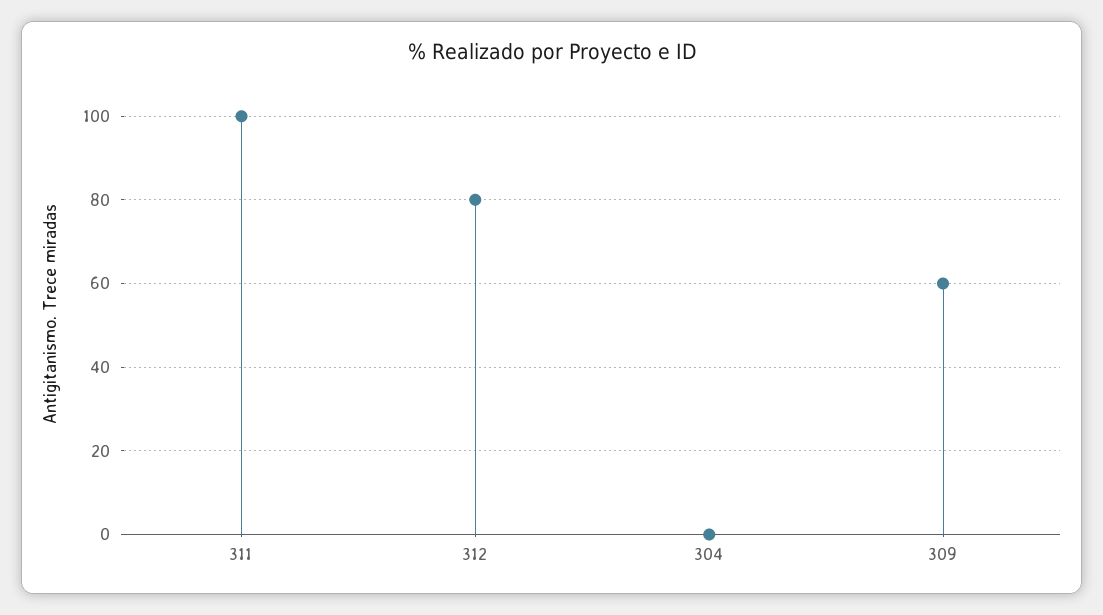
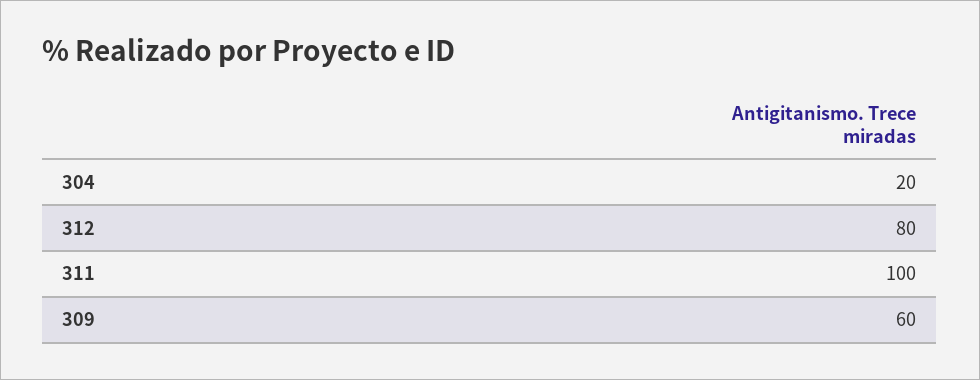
  {
    "311": 100,
    "312": 80,
-   "304": 0,
+   "304": 20,
    "309": 60
  }

